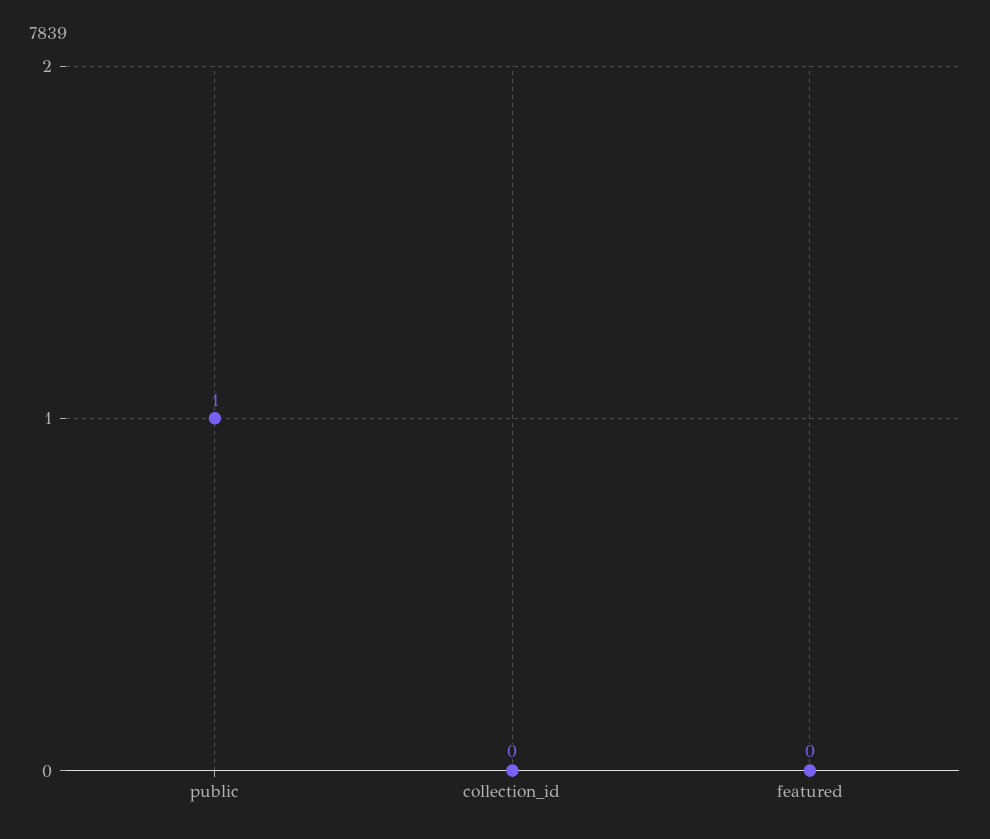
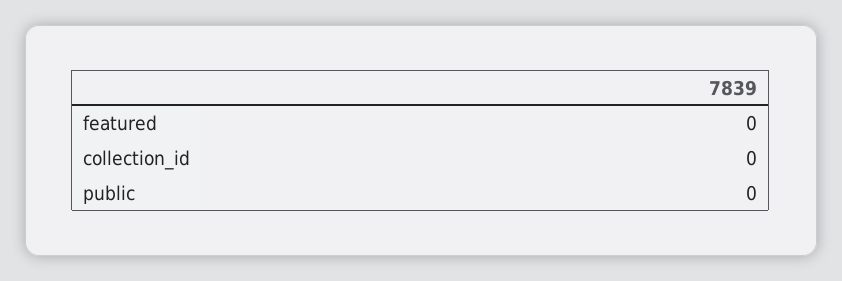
  {
-   "public": 1,
+   "public": 0,
    "collection_id": 0,
    "featured": 0
  }

